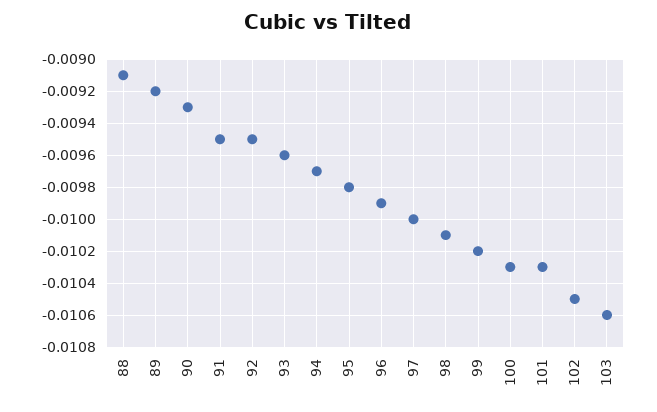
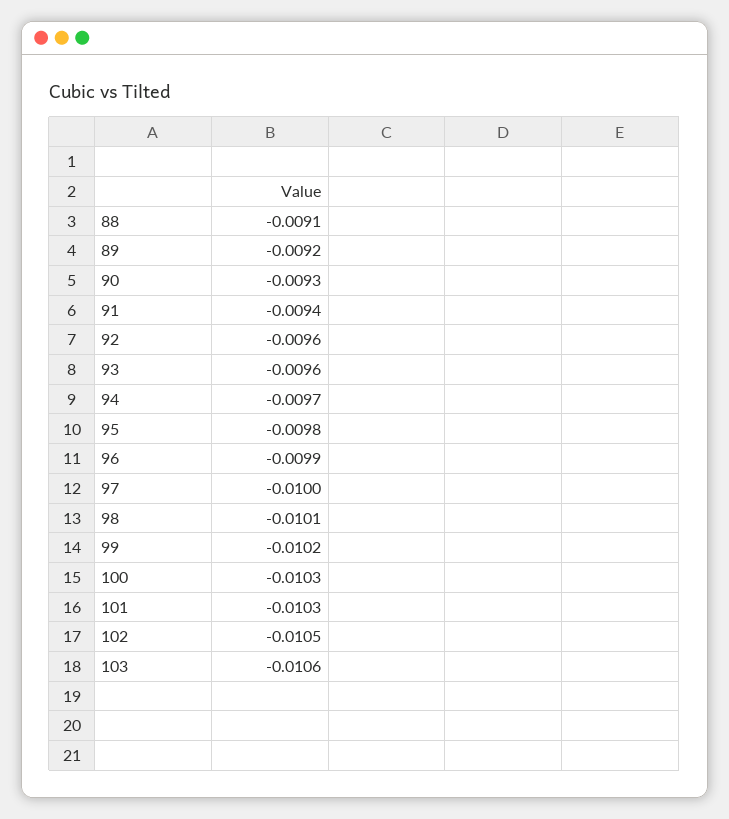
  {
    "88": -0.0091,
    "89": -0.0092,
    "90": -0.0093,
-   "91": -0.0095,
+   "91": -0.0094,
-   "92": -0.0095,
+   "92": -0.0096,
    "93": -0.0096,
    "94": -0.0097,
    "95": -0.0098,
    "96": -0.0099,
    "97": -0.01,
    "98": -0.0101,
    "99": -0.0102,
    "100": -0.0103,
    "101": -0.0103,
    "102": -0.0105,
    "103": -0.0106
  }

